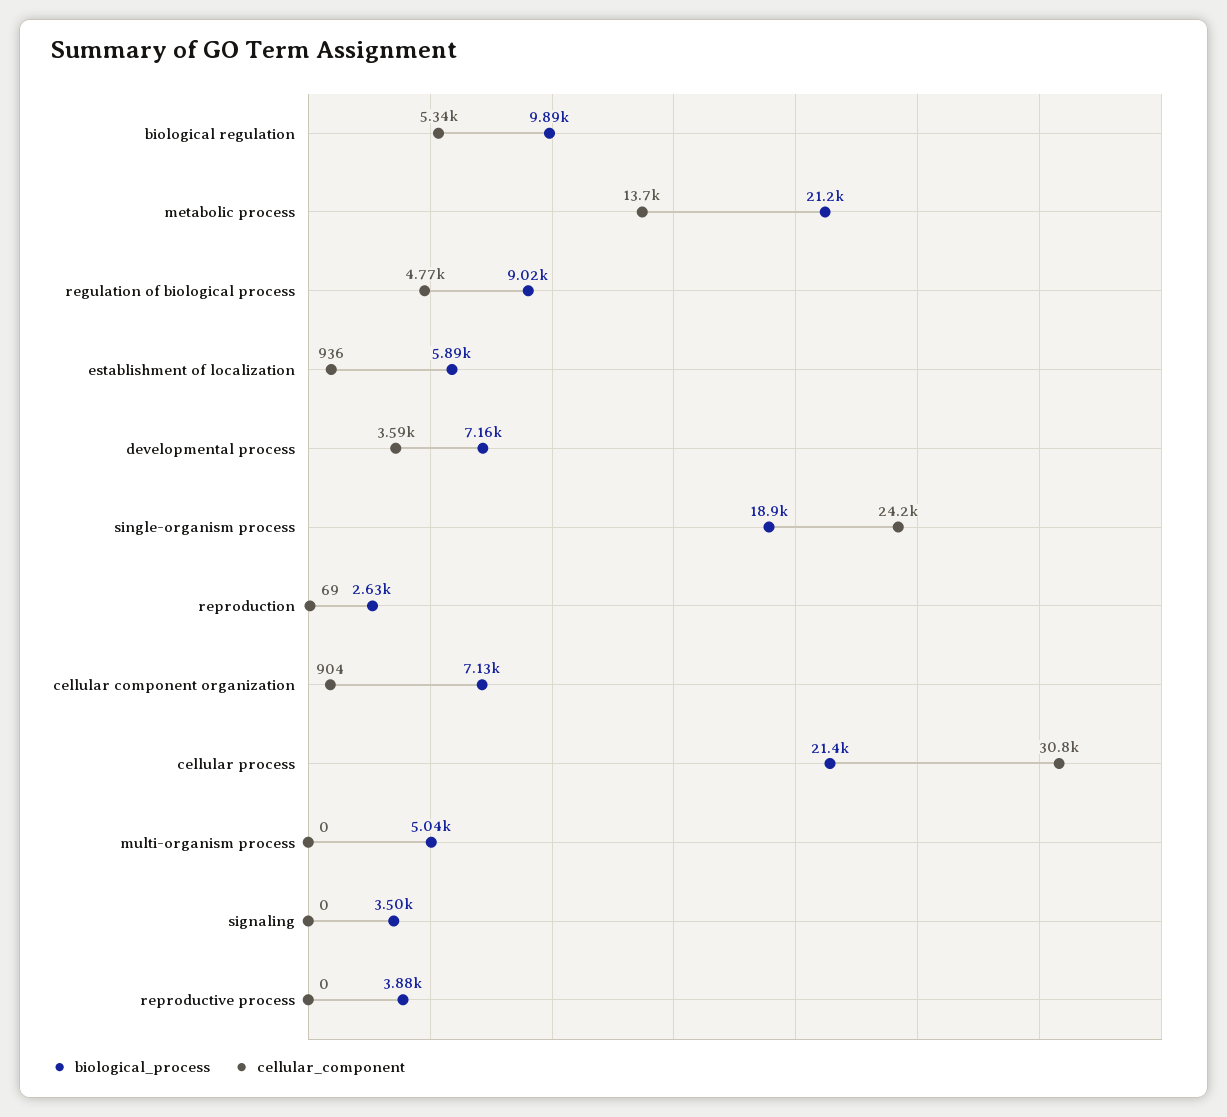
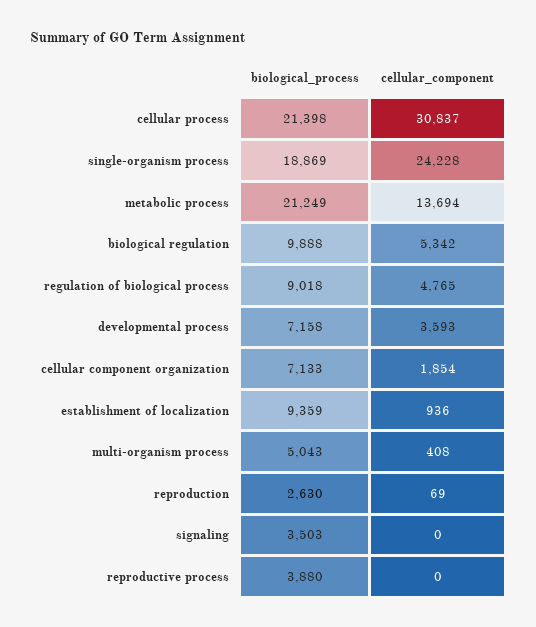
  {
    "biological_process": {
      "biological regulation": 9888,
      "metabolic process": 21249,
      "regulation of biological process": 9018,
-     "establishment of localization": 5890,
+     "establishment of localization": 9359,
      "developmental process": 7158,
      "single-organism process": 18869,
      "reproduction": 2630,
      "cellular component organization": 7133,
      "cellular process": 21398,
      "multi-organism process": 5043,
      "signaling": 3503,
      "reproductive process": 3880
    },
    "cellular_component": {
      "biological regulation": 5342,
      "metabolic process": 13694,
      "regulation of biological process": 4765,
      "establishment of localization": 936,
      "developmental process": 3593,
      "single-organism process": 24228,
      "reproduction": 69,
-     "cellular component organization": 904,
+     "cellular component organization": 1854,
      "cellular process": 30837,
-     "multi-organism process": 0,
+     "multi-organism process": 408,
      "signaling": 0,
      "reproductive process": 0
    }
  }

